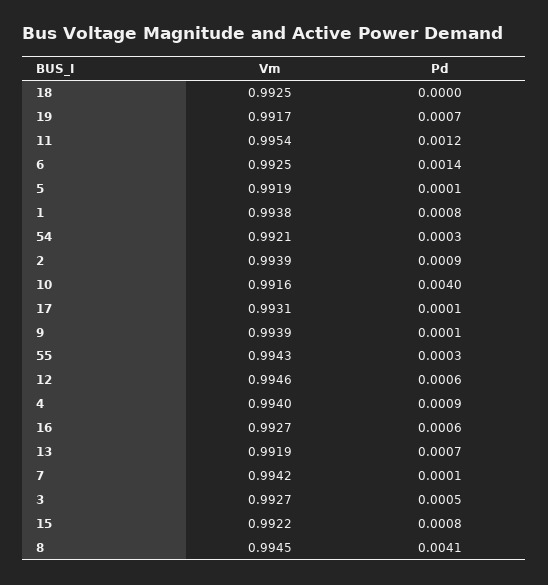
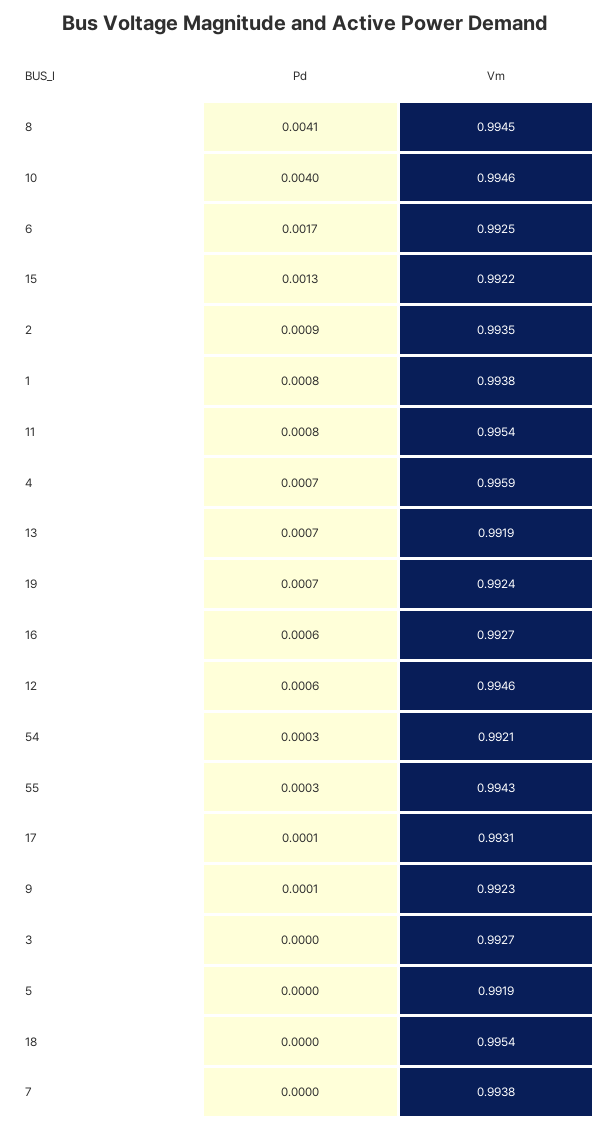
  {
    "Vm": {
-     "18": 0.9925,
+     "18": 0.9954,
-     "19": 0.9917,
+     "19": 0.9924,
      "11": 0.9954,
      "6": 0.9925,
      "5": 0.9919,
      "1": 0.9938,
      "54": 0.9921,
-     "2": 0.9939,
+     "2": 0.9935,
-     "10": 0.9916,
+     "10": 0.9946,
      "17": 0.9931,
-     "9": 0.9939,
+     "9": 0.9923,
      "55": 0.9943,
      "12": 0.9946,
-     "4": 0.994,
+     "4": 0.9959,
      "16": 0.9927,
      "13": 0.9919,
-     "7": 0.9942,
+     "7": 0.9938,
      "3": 0.9927,
      "15": 0.9922,
      "8": 0.9945
    },
    "Pd": {
      "18": 0,
      "19": 0.0007,
-     "11": 0.0012,
+     "11": 0.0008,
-     "6": 0.0014,
+     "6": 0.0017,
-     "5": 0.0001,
+     "5": 0,
      "1": 0.0008,
      "54": 0.0003,
      "2": 0.0009,
      "10": 0.004,
      "17": 0.0001,
      "9": 0.0001,
      "55": 0.0003,
      "12": 0.0006,
-     "4": 0.0009,
+     "4": 0.0007,
      "16": 0.0006,
      "13": 0.0007,
-     "7": 0.0001,
+     "7": 0,
-     "3": 0.0005,
+     "3": 0,
-     "15": 0.0008,
+     "15": 0.0013,
      "8": 0.0041
    }
  }

